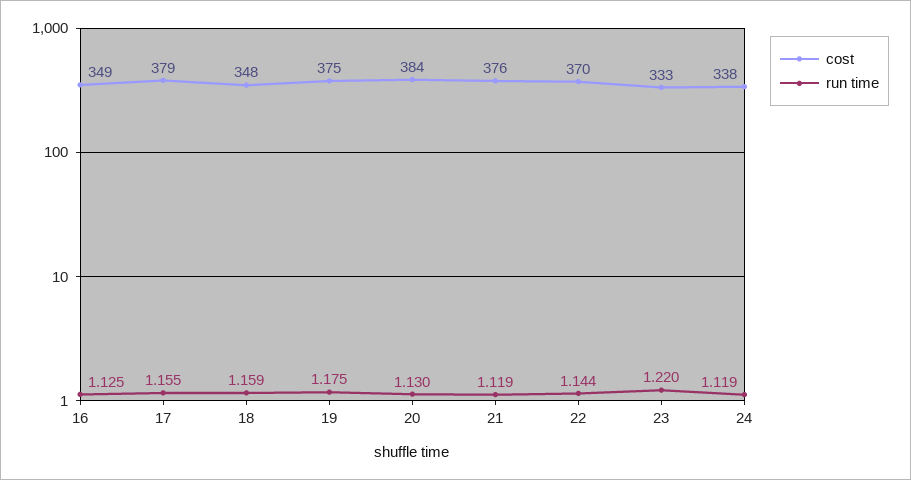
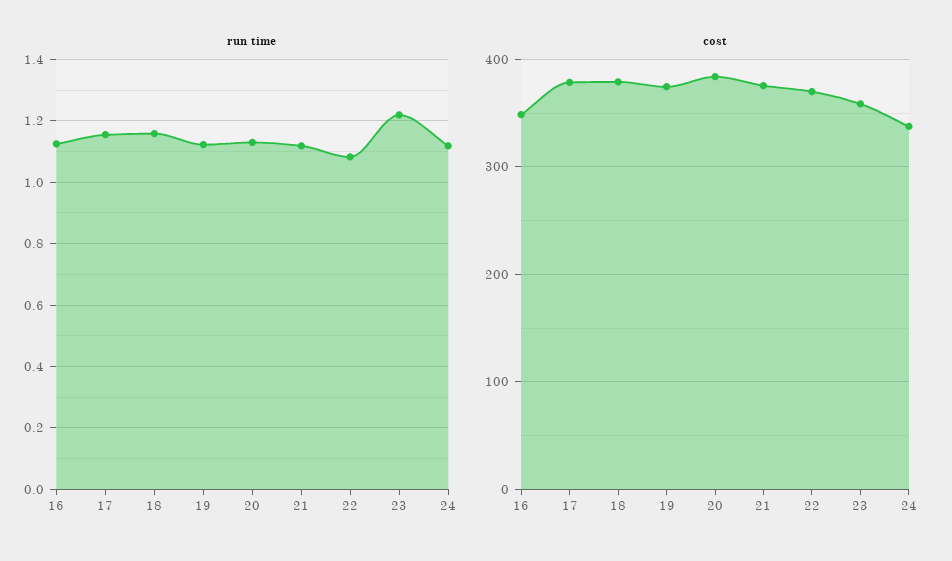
  {
    "cost": {
      "16": 349,
      "17": 379,
-     "18": 348,
+     "18": 380,
      "19": 375,
      "20": 384,
      "21": 376,
      "22": 370,
-     "23": 333,
+     "23": 360,
      "24": 338
    },
    "run time": {
      "16": 1.125,
      "17": 1.155,
      "18": 1.159,
-     "19": 1.175,
+     "19": 1.12,
      "20": 1.13,
      "21": 1.119,
-     "22": 1.144,
+     "22": 1.08,
      "23": 1.22,
      "24": 1.119
    }
  }

